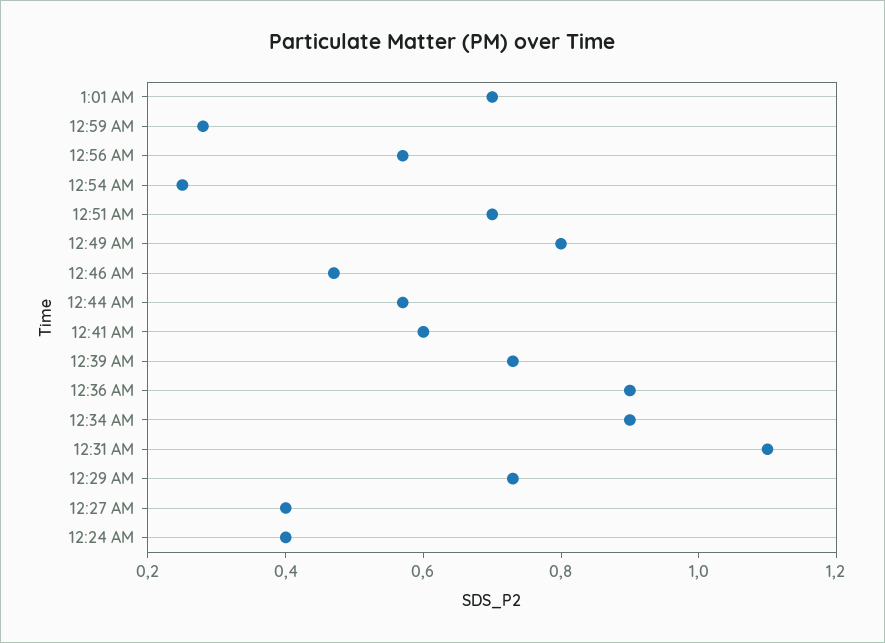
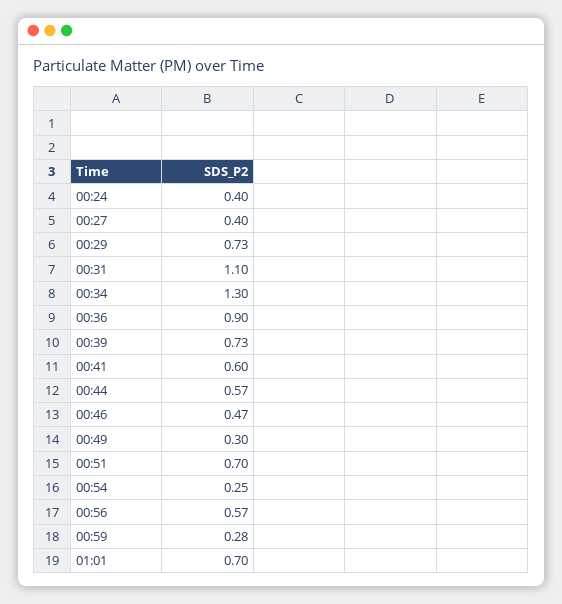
  {
    "1:01 AM": 0.7,
    "12:59 AM": 0.28,
    "12:56 AM": 0.57,
    "12:54 AM": 0.25,
    "12:51 AM": 0.7,
-   "12:49 AM": 0.8,
+   "12:49 AM": 0.3,
    "12:46 AM": 0.47,
    "12:44 AM": 0.57,
    "12:41 AM": 0.6,
    "12:39 AM": 0.73,
    "12:36 AM": 0.9,
-   "12:34 AM": 0.9,
+   "12:34 AM": 1.3,
    "12:31 AM": 1.1,
    "12:29 AM": 0.73,
    "12:27 AM": 0.4,
    "12:24 AM": 0.4
  }

